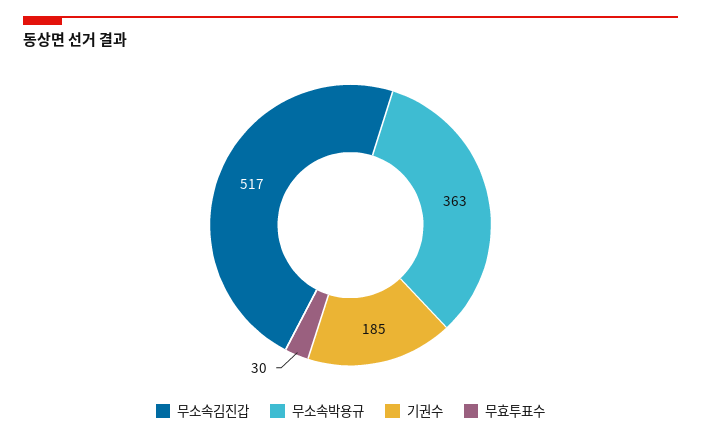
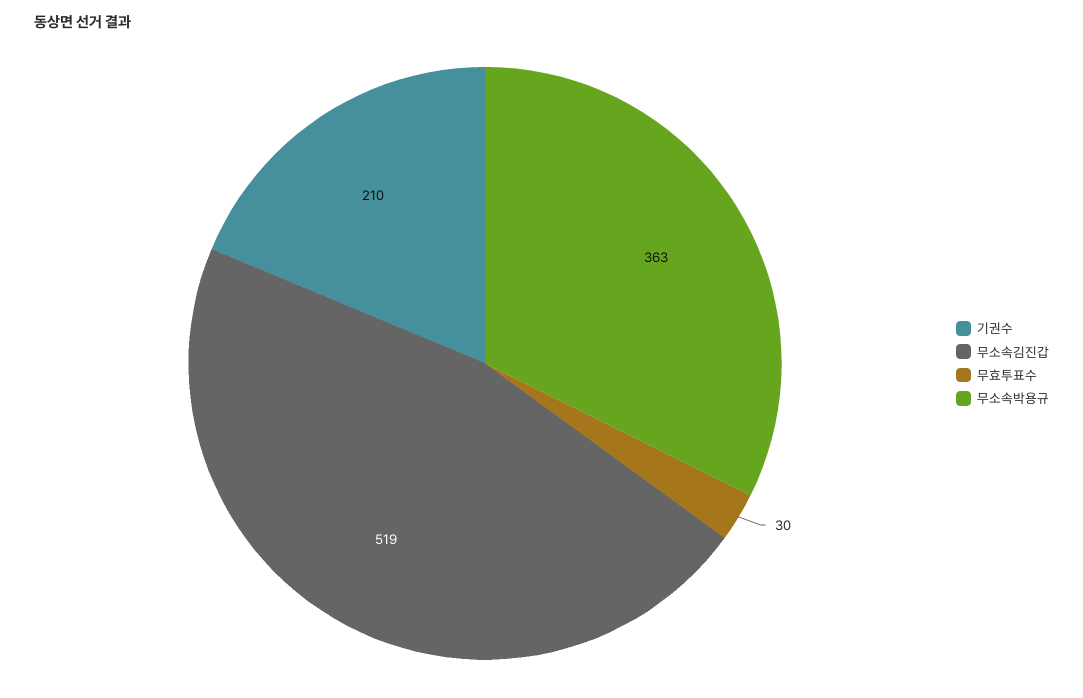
  {
-   "무소속김진갑": 517,
+   "무소속김진갑": 519,
    "무소속박용규": 363,
-   "기권수": 185,
+   "기권수": 210,
    "무효투표수": 30
  }

